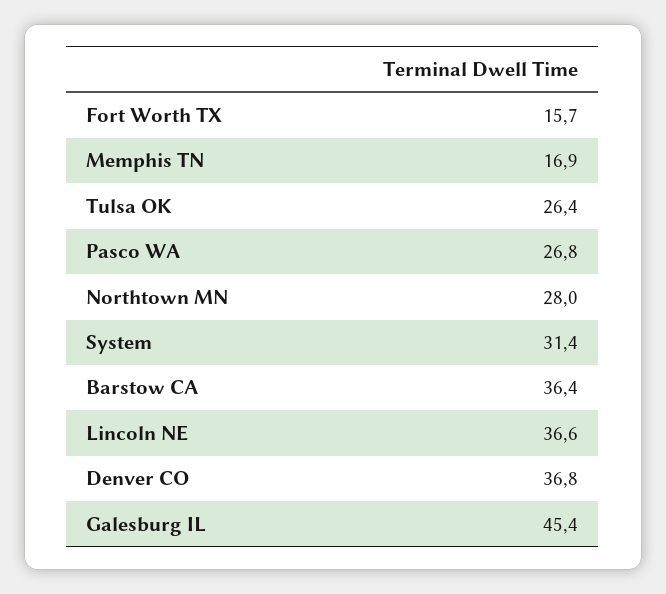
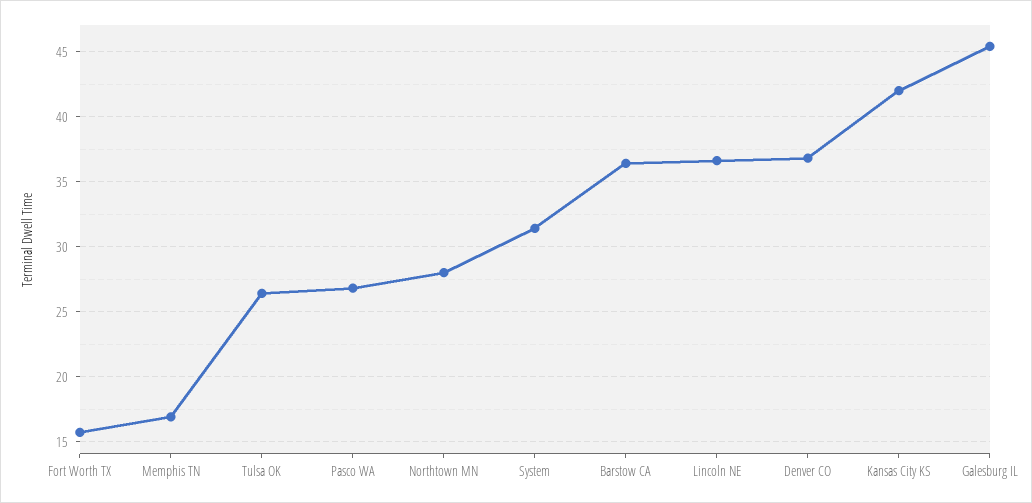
  {
    "Fort Worth TX": 15.7,
    "Memphis TN": 16.9,
    "Tulsa OK": 26.4,
    "Pasco WA": 26.8,
    "Northtown MN": 28,
    "System": 31.4,
    "Barstow CA": 36.4,
    "Lincoln NE": 36.6,
    "Denver CO": 36.8,
-   "Galesburg IL": 45.4
+   "Galesburg IL": 45.4,
+   "Kansas City KS": 42
  }

